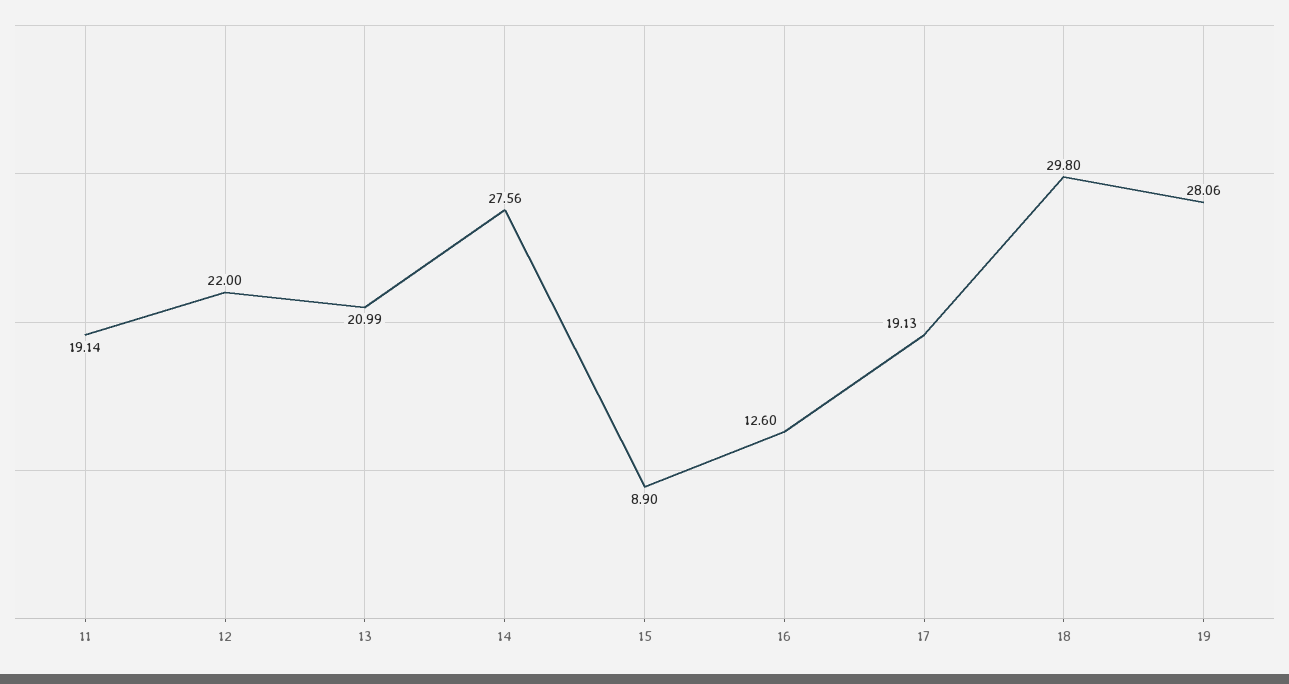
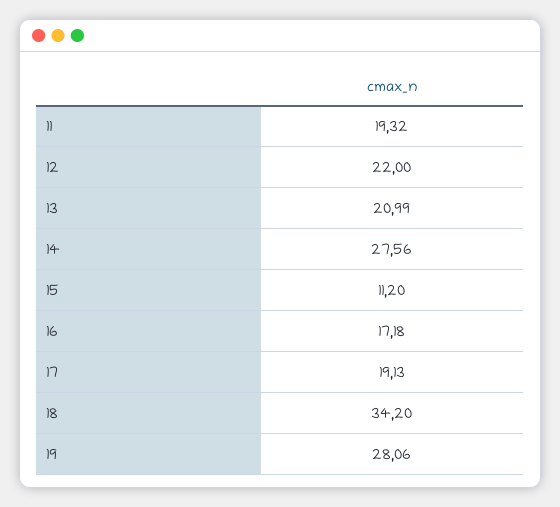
  {
-   "11": 19.14,
+   "11": 19.32,
    "12": 22,
    "13": 20.99,
    "14": 27.56,
-   "15": 8.9,
+   "15": 11.2,
-   "16": 12.6,
+   "16": 17.18,
    "17": 19.13,
-   "18": 29.8,
+   "18": 34.2,
    "19": 28.06
  }

